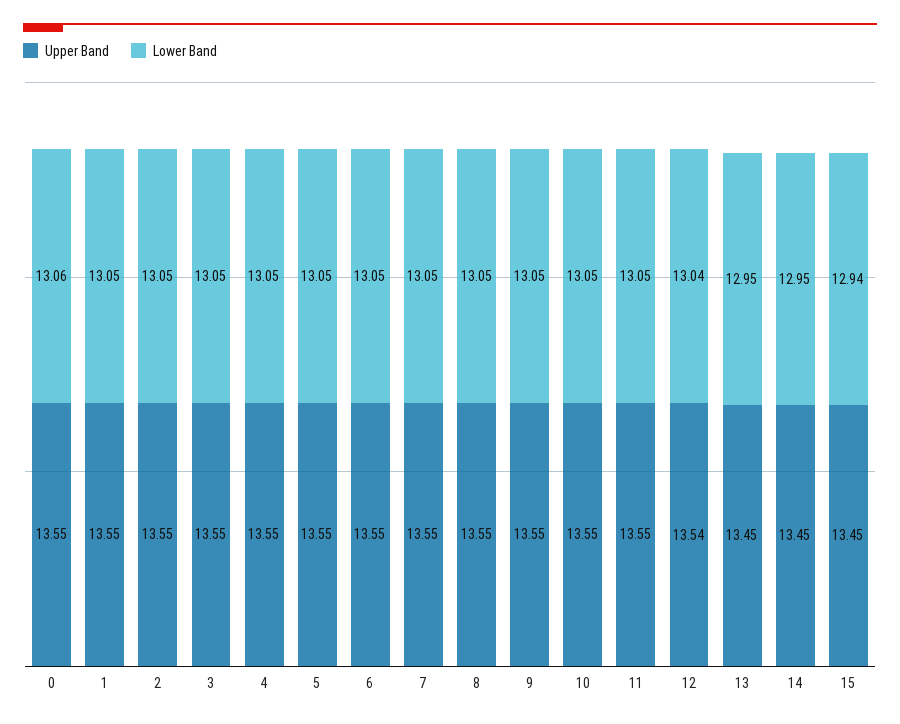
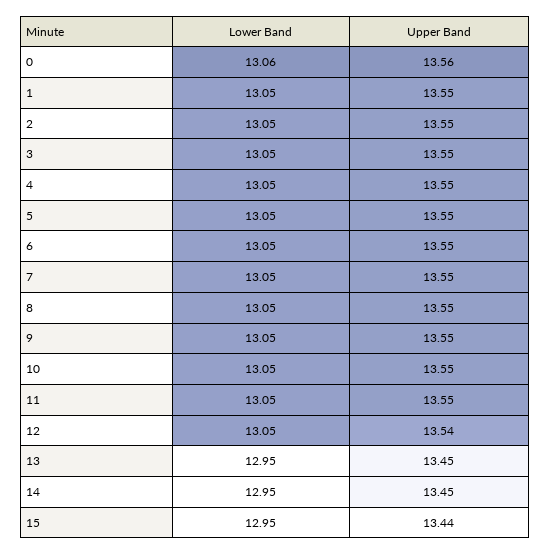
  {
    "Upper Band": {
-     "0": 13.55,
+     "0": 13.56,
      "1": 13.55,
      "2": 13.55,
      "3": 13.55,
      "4": 13.55,
      "5": 13.55,
      "6": 13.55,
      "7": 13.55,
      "8": 13.55,
      "9": 13.55,
      "10": 13.55,
      "11": 13.55,
      "12": 13.54,
      "13": 13.45,
      "14": 13.45,
-     "15": 13.45
+     "15": 13.44
    },
    "Lower Band": {
      "0": 13.06,
      "1": 13.05,
      "2": 13.05,
      "3": 13.05,
      "4": 13.05,
      "5": 13.05,
      "6": 13.05,
      "7": 13.05,
      "8": 13.05,
      "9": 13.05,
      "10": 13.05,
      "11": 13.05,
-     "12": 13.04,
+     "12": 13.05,
      "13": 12.95,
      "14": 12.95,
-     "15": 12.94
+     "15": 12.95
    }
  }

